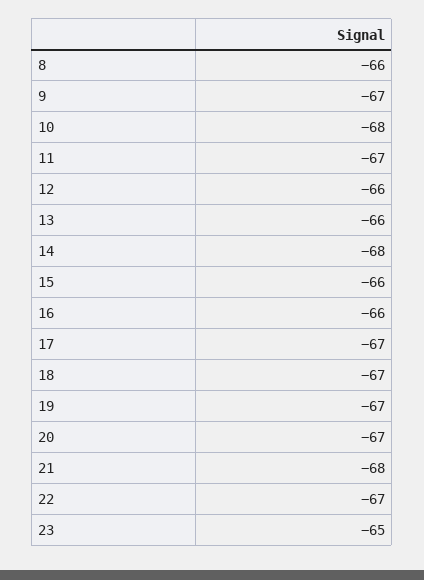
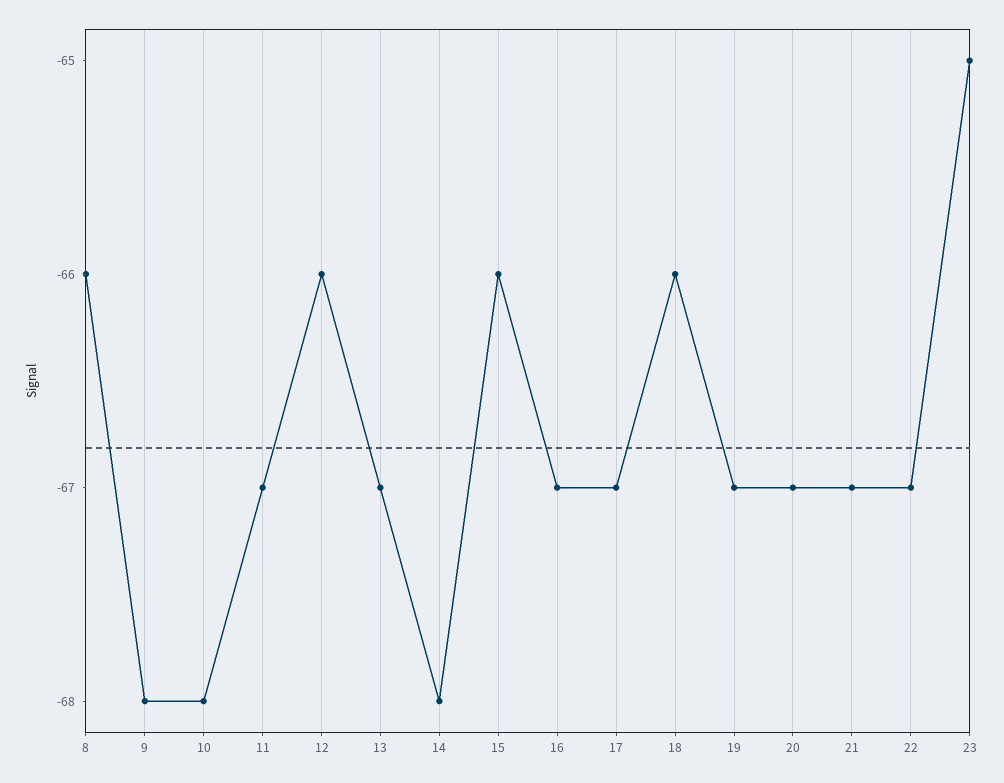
  {
    "8": -66,
-   "9": -67,
+   "9": -68,
    "10": -68,
    "11": -67,
    "12": -66,
-   "13": -66,
+   "13": -67,
    "14": -68,
    "15": -66,
-   "16": -66,
+   "16": -67,
    "17": -67,
-   "18": -67,
+   "18": -66,
    "19": -67,
    "20": -67,
-   "21": -68,
+   "21": -67,
    "22": -67,
    "23": -65
  }

